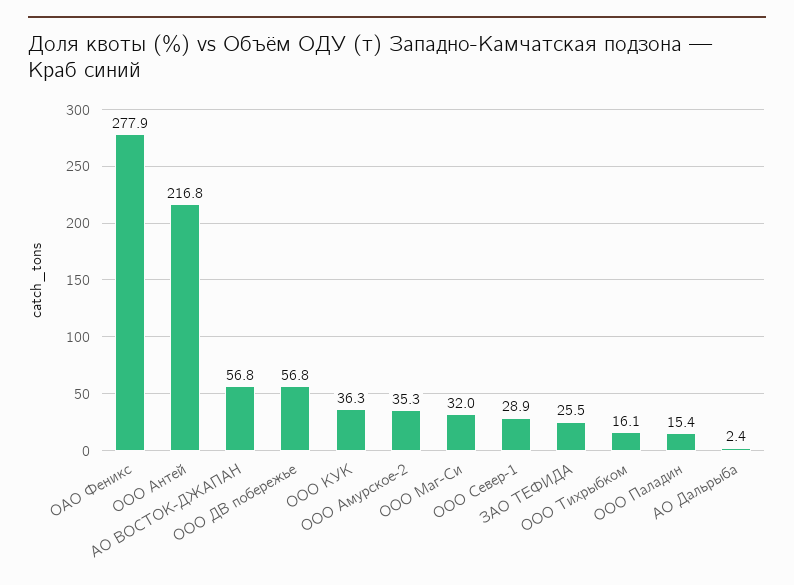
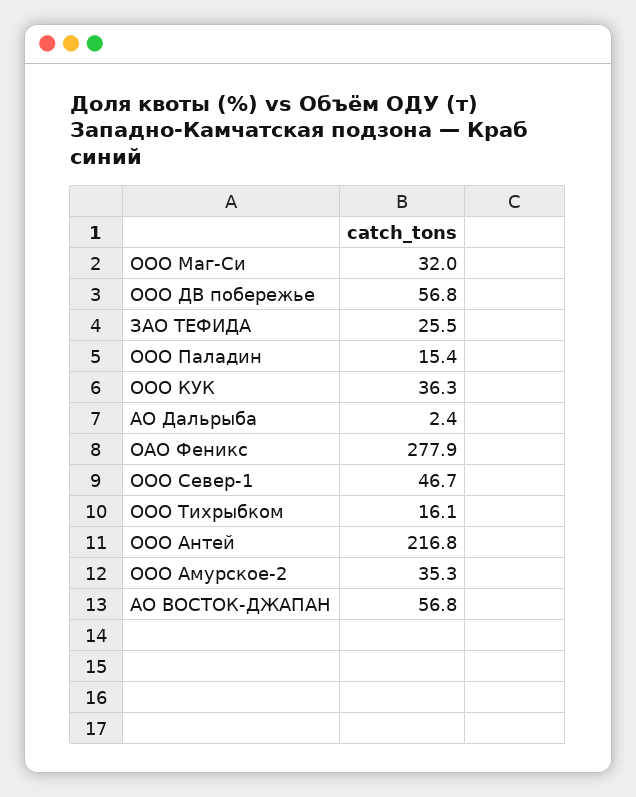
  {
    "ОАО Феникс": 277.9,
    "ООО Антей": 216.8,
    "АО ВОСТОК-ДЖАПАН": 56.8,
    "ООО ДВ побережье": 56.8,
    "ООО КУК": 36.3,
    "ООО Амурское-2": 35.3,
    "ООО Маг-Си": 32,
-   "ООО Север-1": 28.9,
+   "ООО Север-1": 46.7,
    "ЗАО ТЕФИДА": 25.5,
    "ООО Тихрыбком": 16.1,
    "ООО Паладин": 15.4,
    "АО Дальрыба": 2.4
  }

